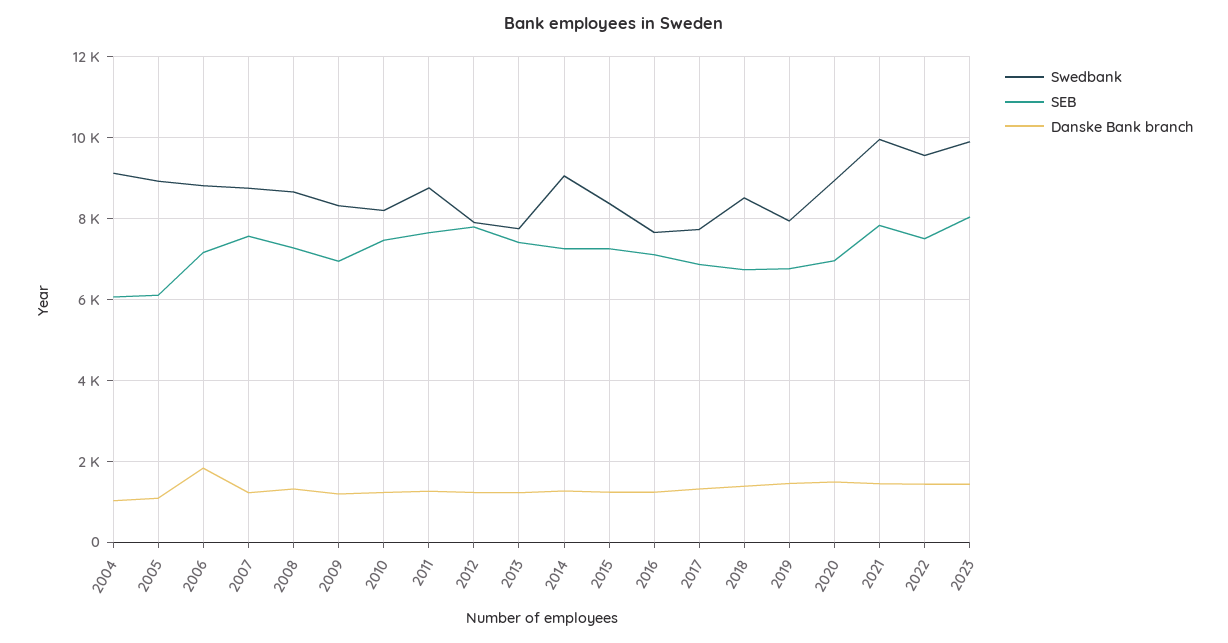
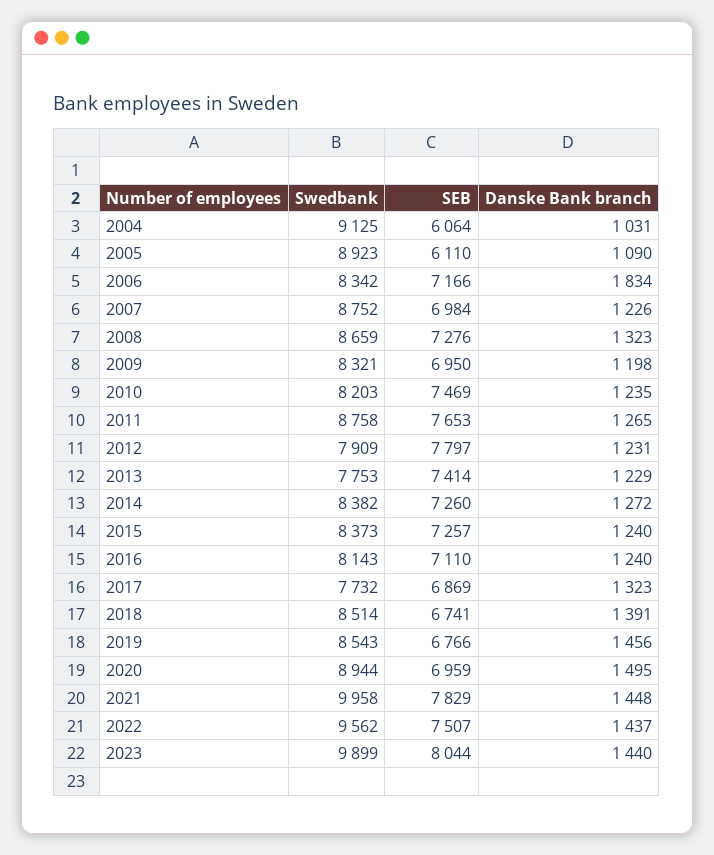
  {
    "Swedbank": {
      "2004": 9125,
      "2005": 8923,
-     "2006": 8800,
+     "2006": 8342,
      "2007": 8752,
      "2008": 8659,
      "2009": 8321,
      "2010": 8203,
      "2011": 8758,
      "2012": 7909,
      "2013": 7753,
-     "2014": 9000,
+     "2014": 8382,
      "2015": 8373,
-     "2016": 7600,
+     "2016": 8143,
      "2017": 7732,
      "2018": 8514,
-     "2019": 8000,
+     "2019": 8543,
      "2020": 8944,
      "2021": 9958,
      "2022": 9562,
      "2023": 9899
    },
    "SEB": {
      "2004": 6064,
      "2005": 6110,
      "2006": 7166,
-     "2007": 7600,
+     "2007": 6984,
      "2008": 7276,
      "2009": 6950,
      "2010": 7469,
      "2011": 7653,
      "2012": 7797,
      "2013": 7414,
      "2014": 7260,
      "2015": 7257,
      "2016": 7110,
      "2017": 6869,
      "2018": 6741,
      "2019": 6766,
      "2020": 6959,
      "2021": 7829,
      "2022": 7507,
      "2023": 8044
    },
    "Danske Bank branch": {
      "2004": 1031,
      "2005": 1090,
      "2006": 1834,
      "2007": 1226,
      "2008": 1323,
      "2009": 1198,
      "2010": 1235,
      "2011": 1265,
      "2012": 1231,
      "2013": 1229,
      "2014": 1272,
      "2015": 1240,
      "2016": 1240,
      "2017": 1323,
      "2018": 1391,
      "2019": 1456,
      "2020": 1495,
      "2021": 1448,
      "2022": 1437,
      "2023": 1440
    }
  }

